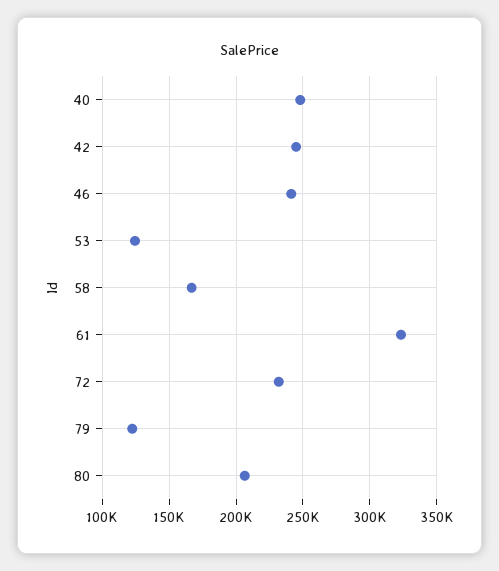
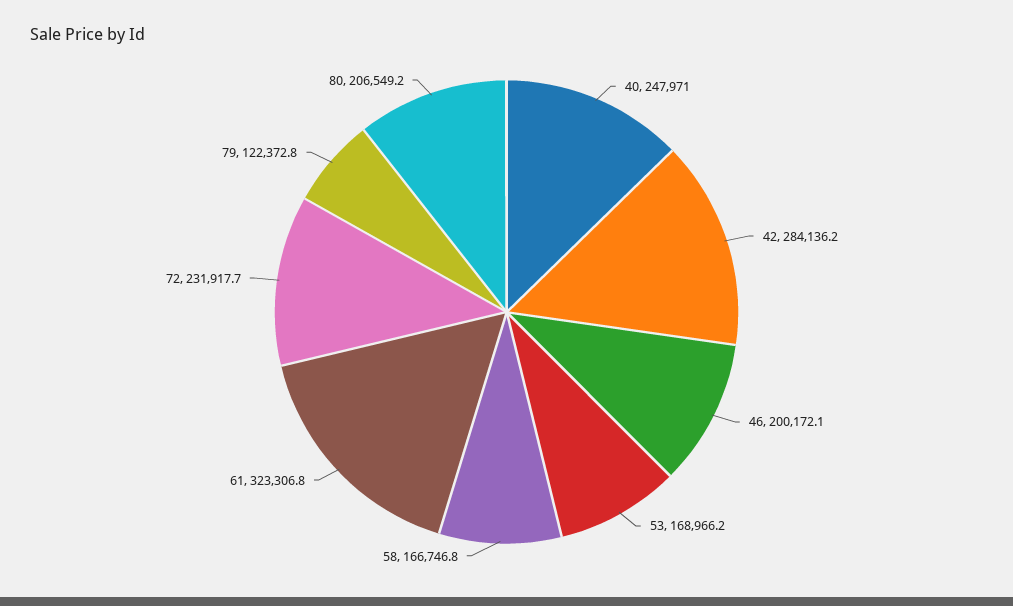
  {
    "40": 247971,
-   "42": 245000,
+   "42": 284136.2,
-   "46": 240000,
+   "46": 200172.1,
-   "53": 125000,
+   "53": 168966.2,
    "58": 166746.8,
    "61": 323306.8,
    "72": 231917.7,
    "79": 122372.8,
    "80": 206549.2
  }

